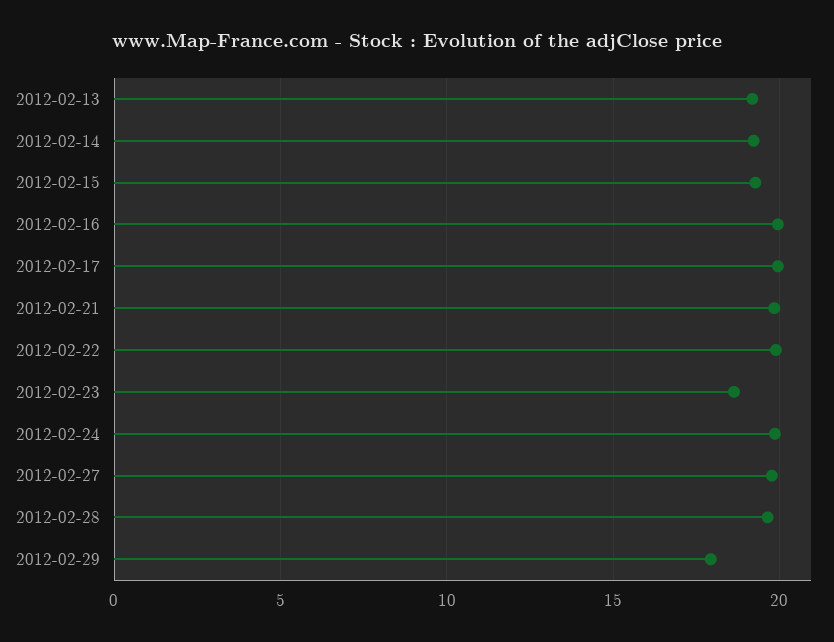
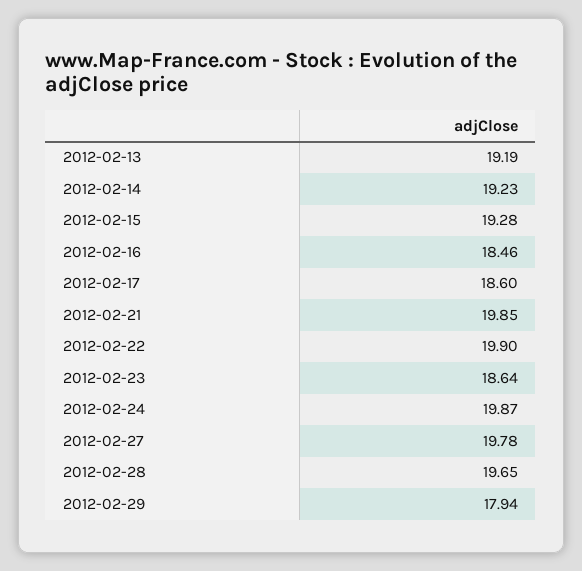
  {
    "2012-02-13": 19.19,
    "2012-02-14": 19.23,
    "2012-02-15": 19.28,
-   "2012-02-16": 20,
+   "2012-02-16": 18.46,
-   "2012-02-17": 20,
+   "2012-02-17": 18.6,
    "2012-02-21": 19.85,
    "2012-02-22": 19.9,
    "2012-02-23": 18.64,
    "2012-02-24": 19.87,
    "2012-02-27": 19.78,
    "2012-02-28": 19.65,
    "2012-02-29": 17.94
  }

